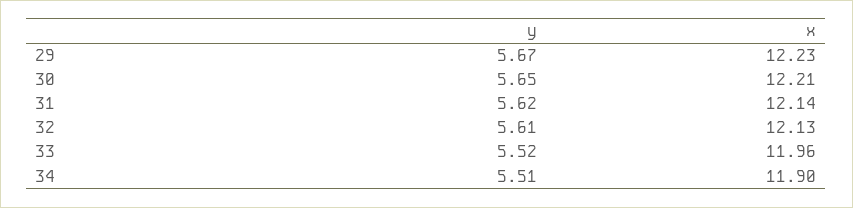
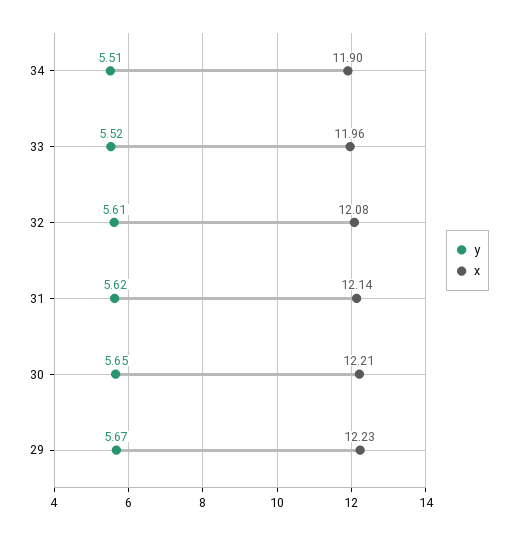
  {
    "y": {
      "29": 5.67,
      "30": 5.65,
      "31": 5.62,
      "32": 5.61,
      "33": 5.52,
      "34": 5.51
    },
    "x": {
      "29": 12.23,
      "30": 12.21,
      "31": 12.14,
-     "32": 12.13,
+     "32": 12.08,
      "33": 11.96,
      "34": 11.9
    }
  }

